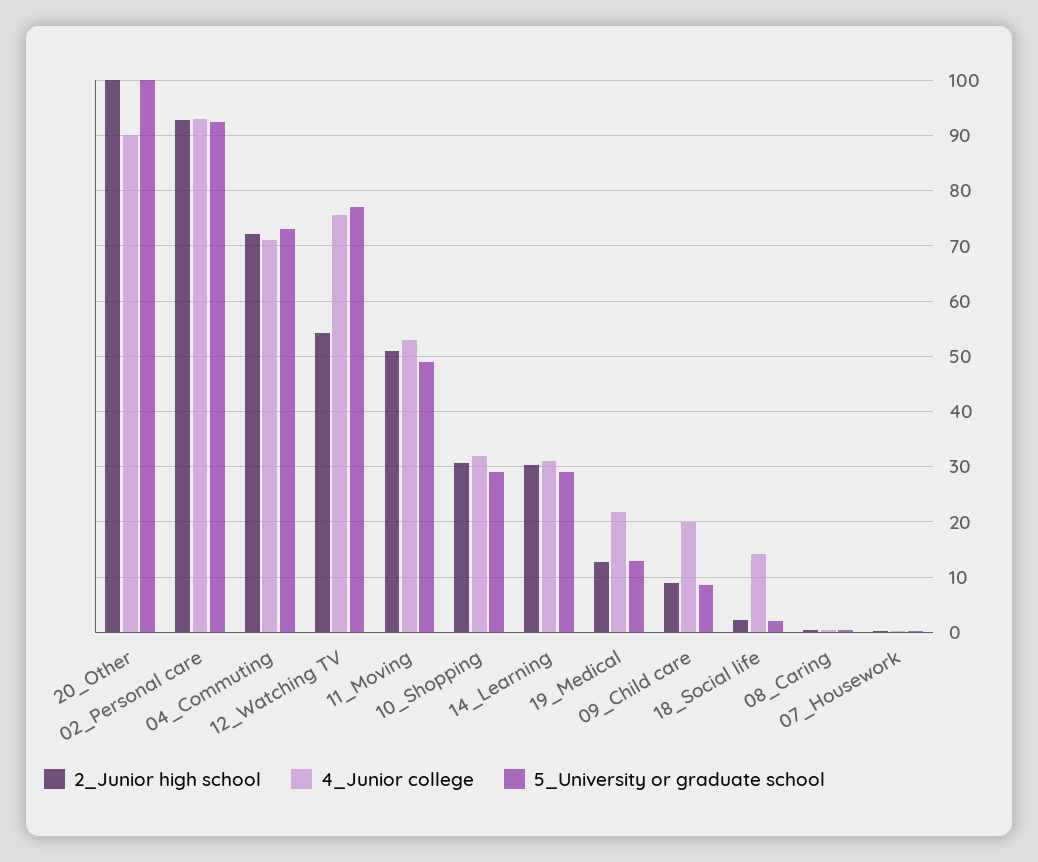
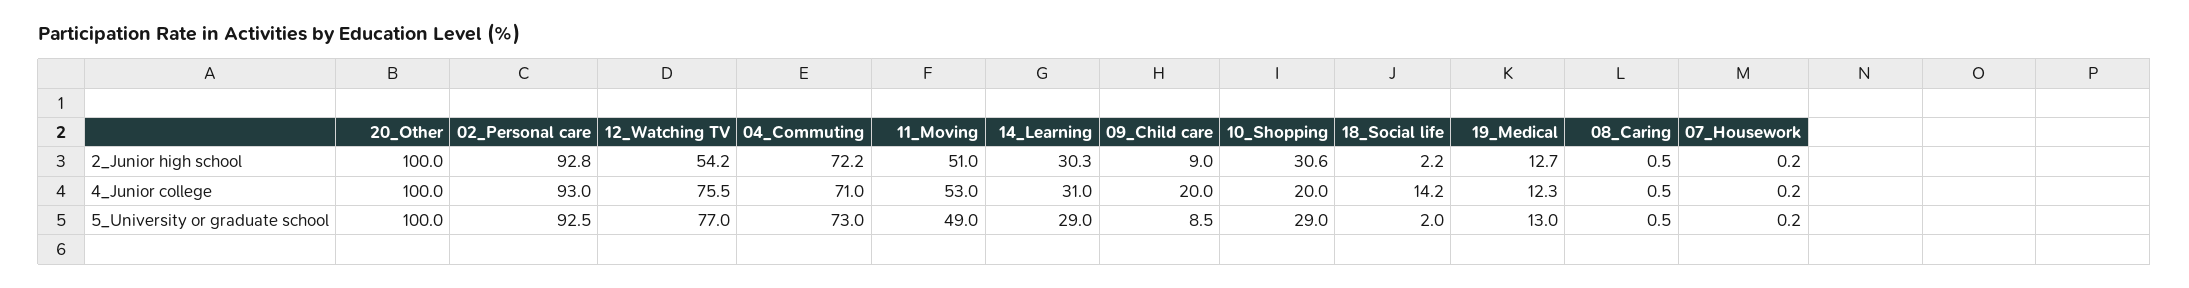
  {
    "2_Junior high school": {
      "20_Other": 100,
      "02_Personal care": 92.8,
      "04_Commuting": 72.2,
      "12_Watching TV": 54.2,
      "11_Moving": 51,
      "10_Shopping": 30.6,
      "14_Learning": 30.3,
      "19_Medical": 12.7,
      "09_Child care": 9,
      "18_Social life": 2.2,
      "08_Caring": 0.5,
      "07_Housework": 0.2
    },
    "4_Junior college": {
-     "20_Other": 90,
+     "20_Other": 100,
      "02_Personal care": 93,
      "04_Commuting": 71,
      "12_Watching TV": 75.5,
      "11_Moving": 53,
-     "10_Shopping": 32,
+     "10_Shopping": 20,
      "14_Learning": 31,
-     "19_Medical": 22,
+     "19_Medical": 12.3,
      "09_Child care": 20,
      "18_Social life": 14.2,
      "08_Caring": 0.5,
      "07_Housework": 0.2
    },
    "5_University or graduate school": {
      "20_Other": 100,
      "02_Personal care": 92.5,
      "04_Commuting": 73,
      "12_Watching TV": 77,
      "11_Moving": 49,
      "10_Shopping": 29,
      "14_Learning": 29,
      "19_Medical": 13,
      "09_Child care": 8.5,
      "18_Social life": 2,
      "08_Caring": 0.5,
      "07_Housework": 0.2
    }
  }

